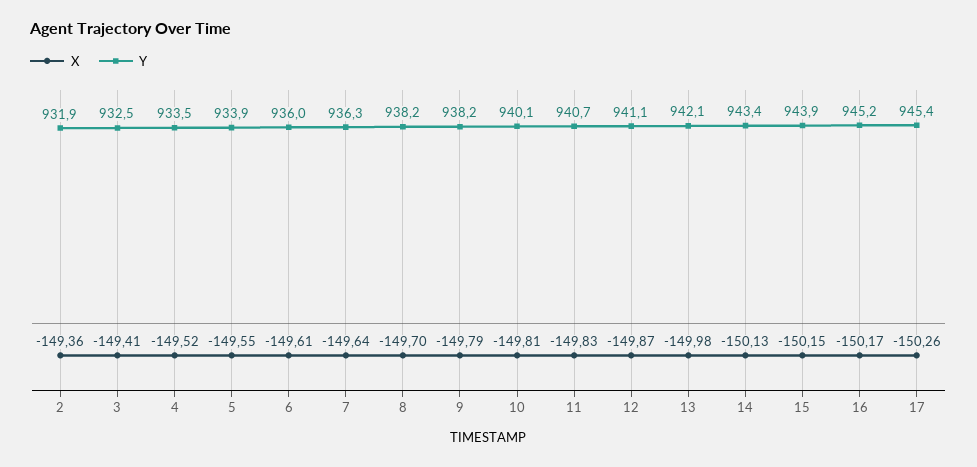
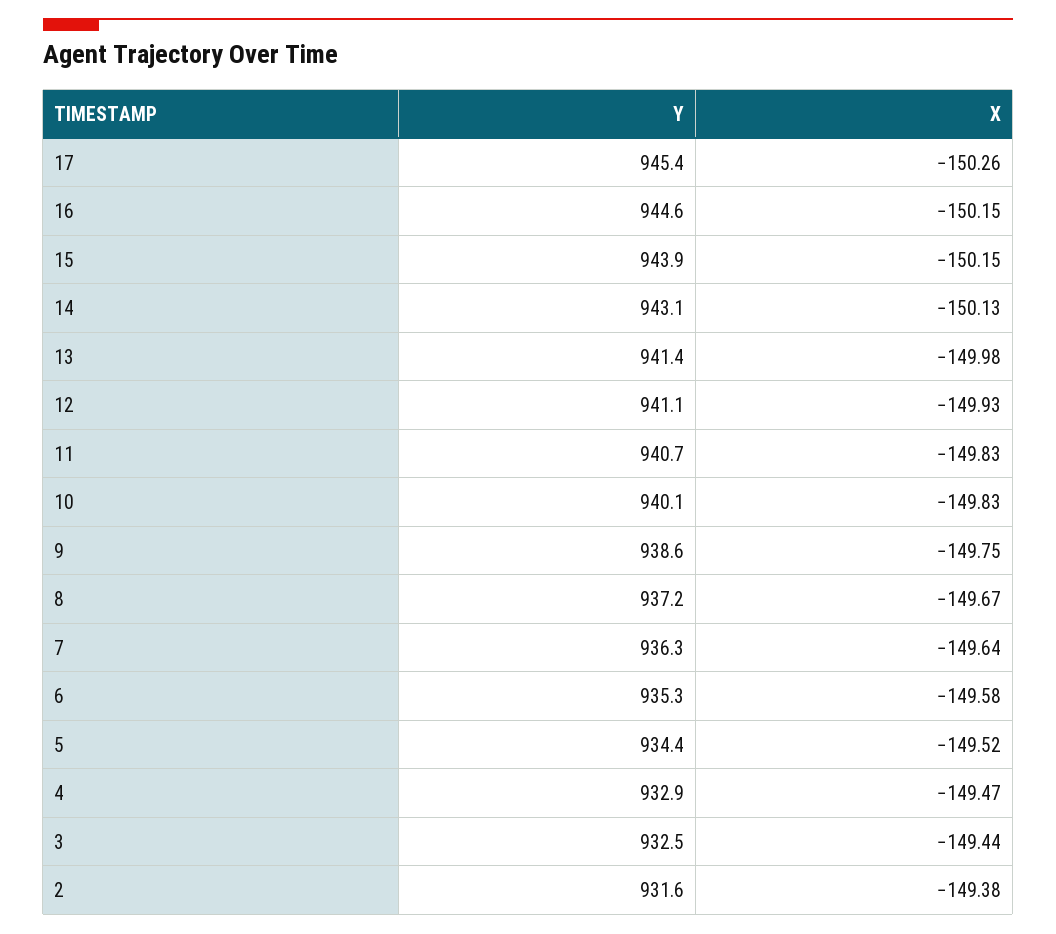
  {
    "X": {
-     "2": -149.36,
+     "2": -149.38,
-     "3": -149.41,
+     "3": -149.44,
-     "4": -149.52,
+     "4": -149.47,
-     "5": -149.55,
+     "5": -149.52,
-     "6": -149.61,
+     "6": -149.58,
      "7": -149.64,
-     "8": -149.7,
+     "8": -149.67,
-     "9": -149.79,
+     "9": -149.75,
-     "10": -149.81,
+     "10": -149.83,
      "11": -149.83,
-     "12": -149.87,
+     "12": -149.93,
      "13": -149.98,
      "14": -150.13,
      "15": -150.15,
-     "16": -150.17,
+     "16": -150.15,
      "17": -150.26
    },
    "Y": {
-     "2": 931.9,
+     "2": 931.6,
      "3": 932.5,
-     "4": 933.5,
+     "4": 932.9,
-     "5": 933.9,
+     "5": 934.4,
-     "6": 936,
+     "6": 935.3,
      "7": 936.3,
-     "8": 938.2,
+     "8": 937.2,
-     "9": 938.2,
+     "9": 938.6,
      "10": 940.1,
      "11": 940.7,
      "12": 941.1,
-     "13": 942.1,
+     "13": 941.4,
-     "14": 943.4,
+     "14": 943.1,
      "15": 943.9,
-     "16": 945.2,
+     "16": 944.6,
      "17": 945.4
    }
  }

